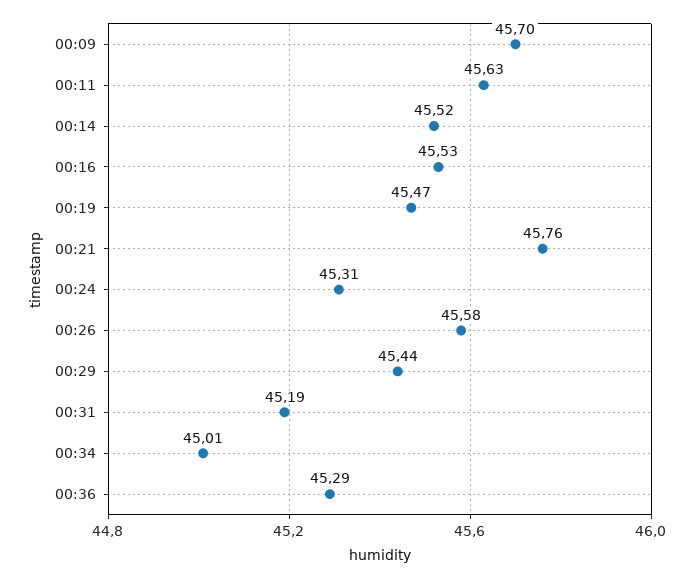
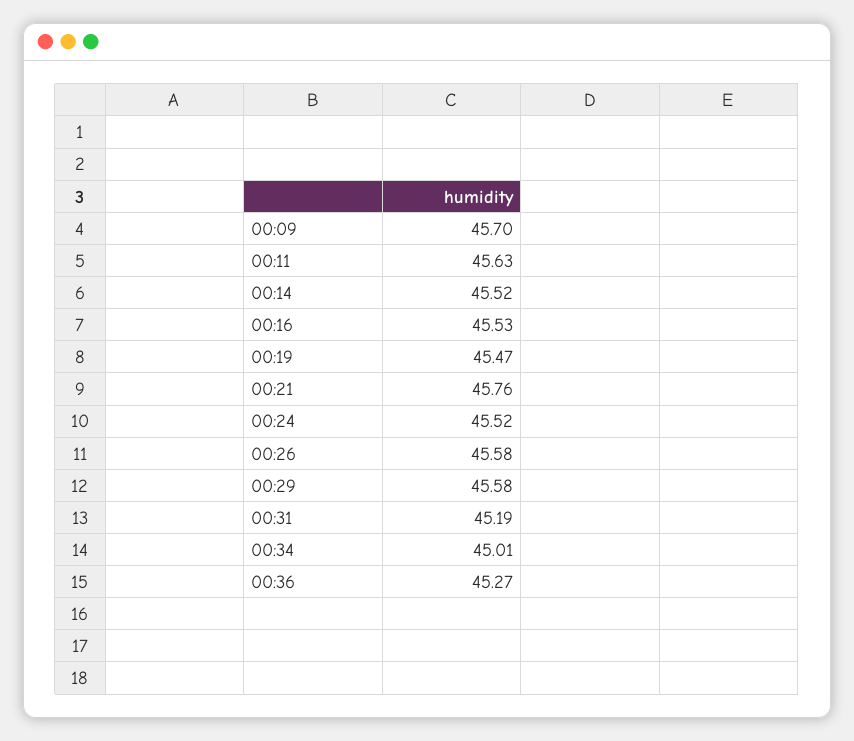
  {
    "00:09": 45.7,
    "00:11": 45.63,
    "00:14": 45.52,
    "00:16": 45.53,
    "00:19": 45.47,
    "00:21": 45.76,
-   "00:24": 45.31,
+   "00:24": 45.52,
    "00:26": 45.58,
-   "00:29": 45.44,
+   "00:29": 45.58,
    "00:31": 45.19,
    "00:34": 45.01,
-   "00:36": 45.29
+   "00:36": 45.27
  }

